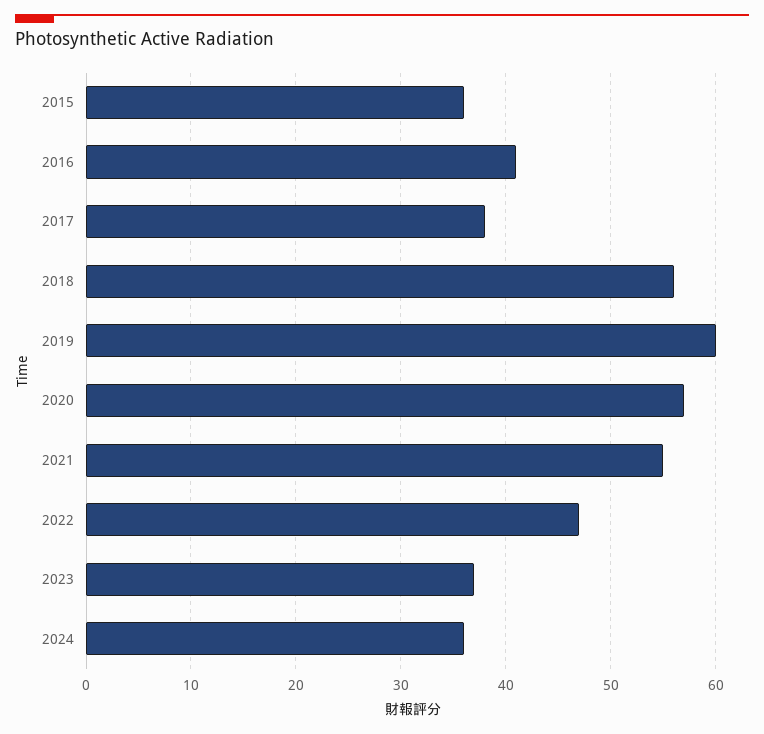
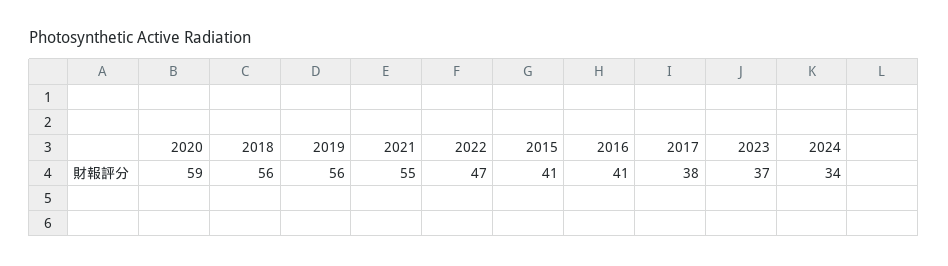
  {
-   "2015": 36,
+   "2015": 41,
    "2016": 41,
    "2017": 38,
    "2018": 56,
-   "2019": 60,
+   "2019": 56,
-   "2020": 57,
+   "2020": 59,
    "2021": 55,
    "2022": 47,
    "2023": 37,
-   "2024": 36
+   "2024": 34
  }

